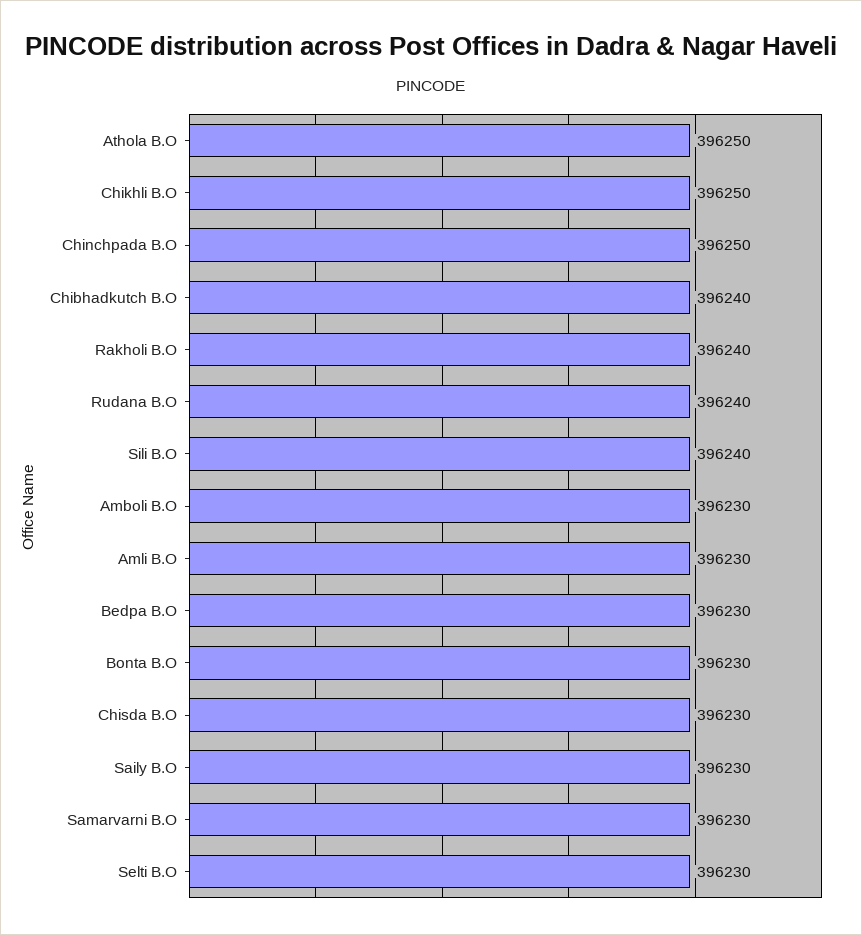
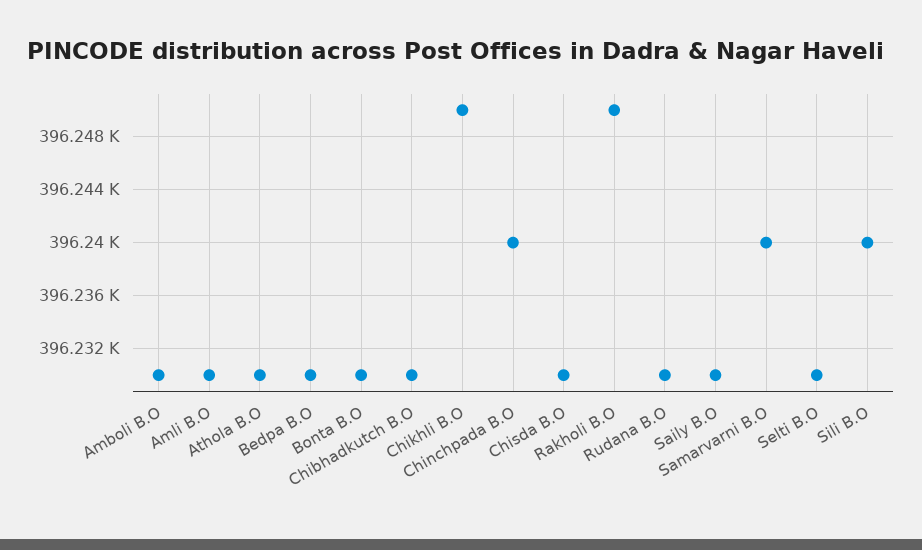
  {
-   "Athola B.O": 396250,
+   "Athola B.O": 396230,
    "Chikhli B.O": 396250,
-   "Chinchpada B.O": 396250,
+   "Chinchpada B.O": 396240,
-   "Chibhadkutch B.O": 396240,
+   "Chibhadkutch B.O": 396230,
-   "Rakholi B.O": 396240,
+   "Rakholi B.O": 396250,
-   "Rudana B.O": 396240,
+   "Rudana B.O": 396230,
    "Sili B.O": 396240,
    "Amboli B.O": 396230,
    "Amli B.O": 396230,
    "Bedpa B.O": 396230,
    "Bonta B.O": 396230,
    "Chisda B.O": 396230,
    "Saily B.O": 396230,
-   "Samarvarni B.O": 396230,
+   "Samarvarni B.O": 396240,
    "Selti B.O": 396230
  }

